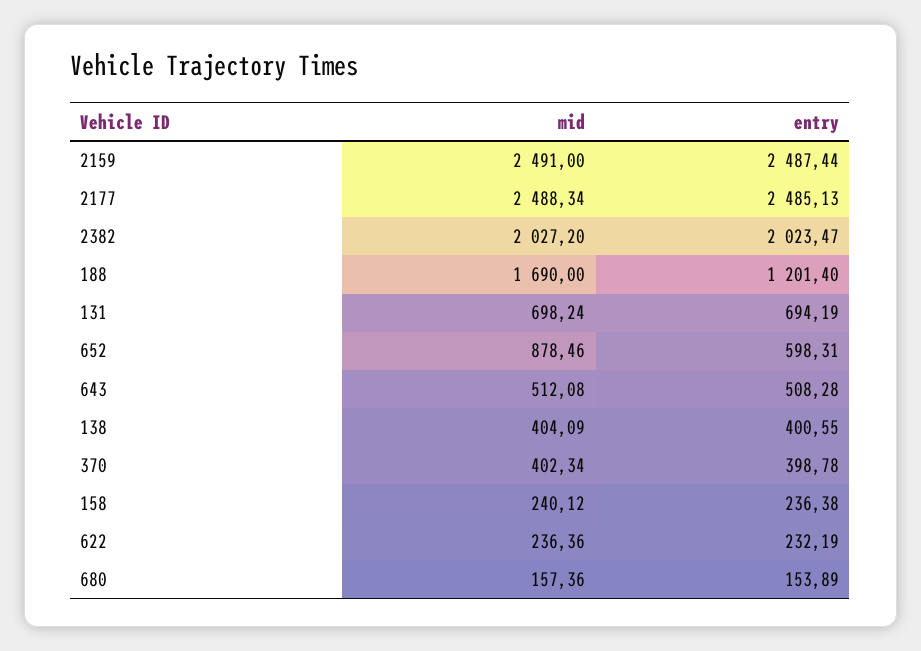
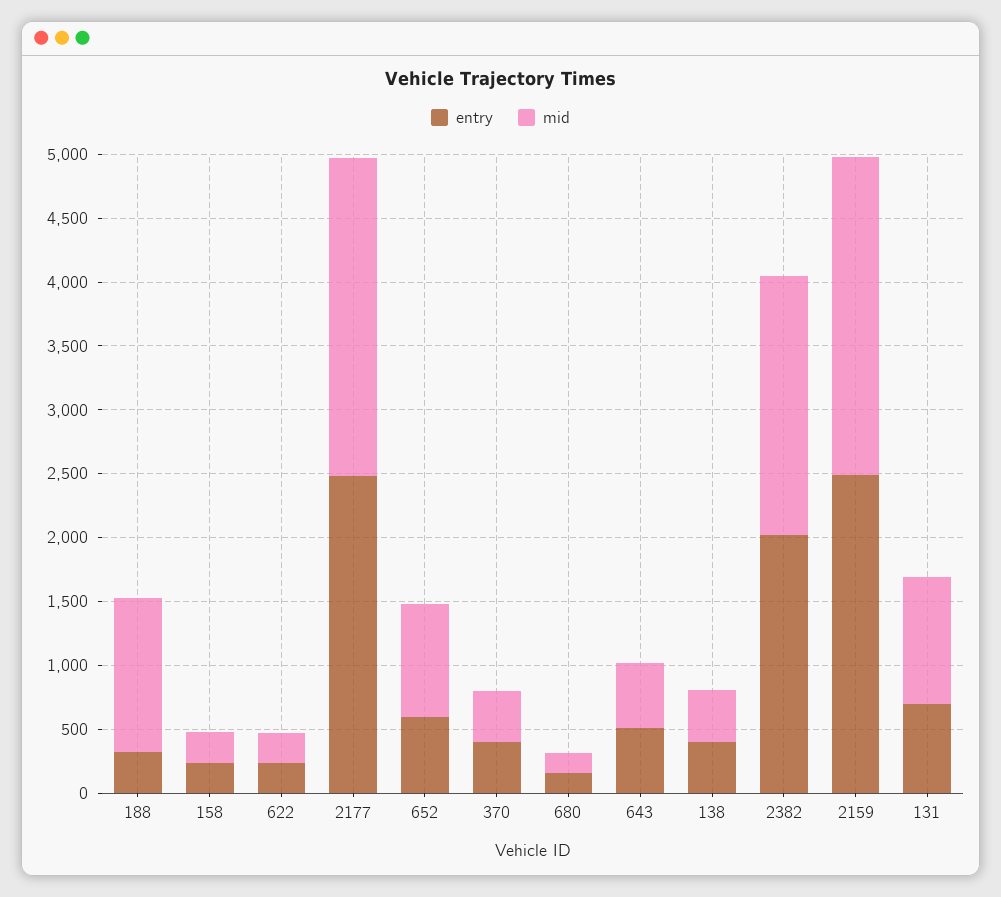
  {
    "mid": {
      "2159": 2491,
      "2177": 2488.34,
      "2382": 2027.2,
-     "188": 1690,
+     "188": 1200,
-     "131": 698.24,
+     "131": 1000,
      "652": 878.46,
      "643": 512.08,
      "138": 404.09,
      "370": 402.34,
      "158": 240.12,
      "622": 236.36,
      "680": 157.36
    },
    "entry": {
      "2159": 2487.44,
      "2177": 2485.13,
      "2382": 2023.47,
-     "188": 1201.4,
+     "188": 300,
      "131": 694.19,
      "652": 598.31,
      "643": 508.28,
      "138": 400.55,
      "370": 398.78,
      "158": 236.38,
      "622": 232.19,
      "680": 153.89
    }
  }

